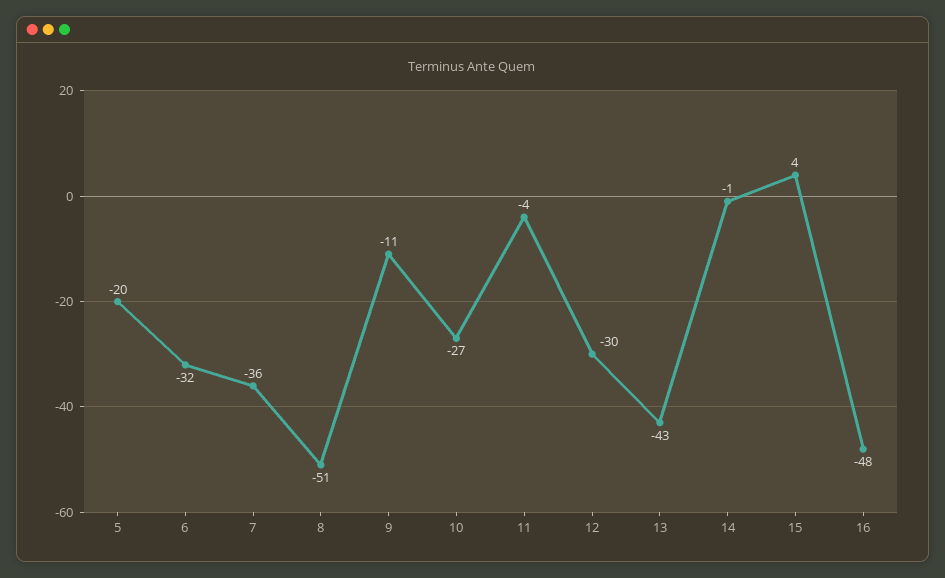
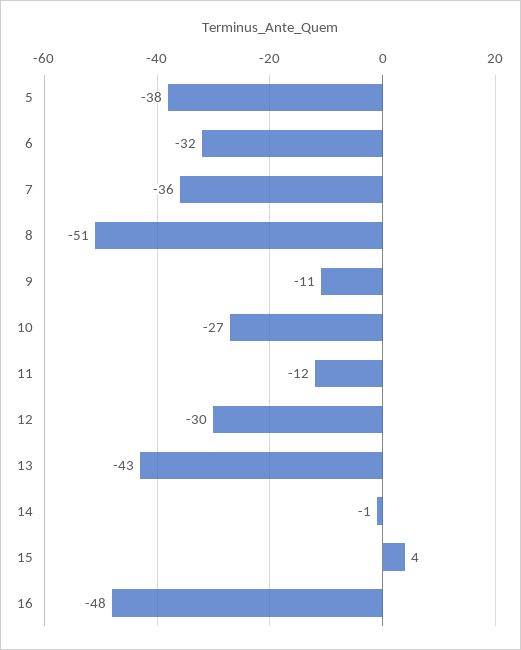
  {
-   "5": -20,
+   "5": -38,
    "6": -32,
    "7": -36,
    "8": -51,
    "9": -11,
    "10": -27,
-   "11": -4,
+   "11": -12,
    "12": -30,
    "13": -43,
    "14": -1,
    "15": 4,
    "16": -48
  }

